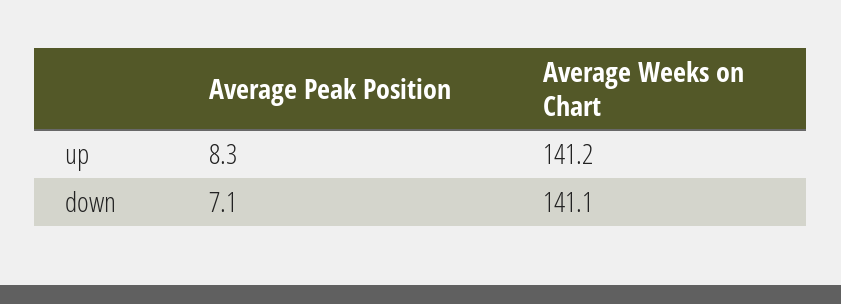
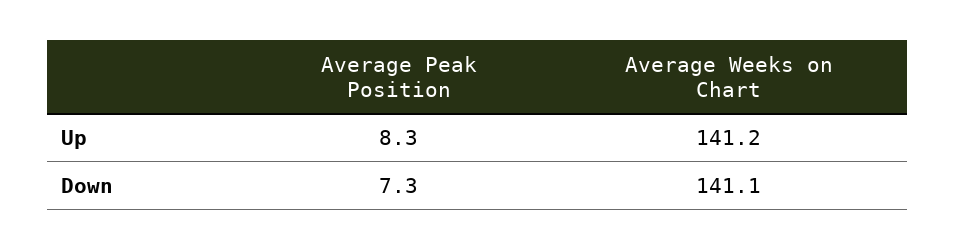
  {
    "Average Peak Position": {
      "up": 8.3,
-     "down": 7.1
+     "down": 7.3
    },
    "Average Weeks on Chart": {
      "up": 141.2,
      "down": 141.1
    }
  }

